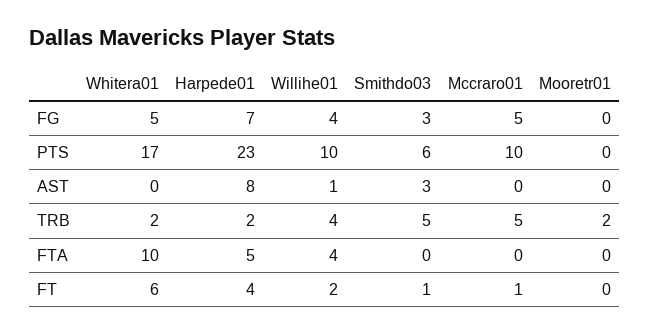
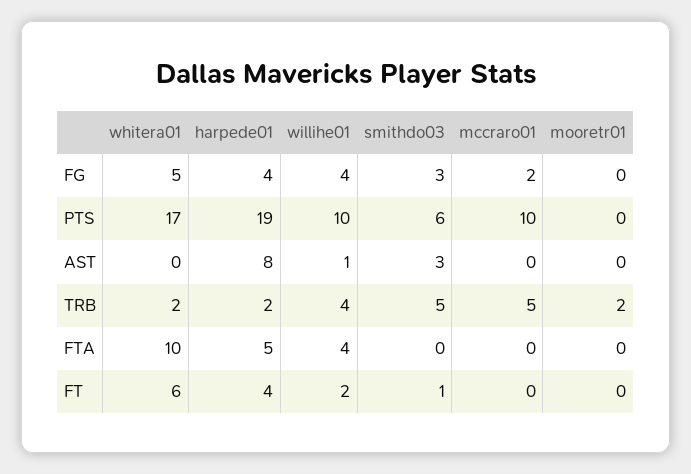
  {
    "Whitera01": {
      "FG": 5,
      "PTS": 17,
      "AST": 0,
      "TRB": 2,
      "FTA": 10,
      "FT": 6
    },
    "Harpede01": {
-     "FG": 7,
+     "FG": 4,
-     "PTS": 23,
+     "PTS": 19,
      "AST": 8,
      "TRB": 2,
      "FTA": 5,
      "FT": 4
    },
    "Willihe01": {
      "FG": 4,
      "PTS": 10,
      "AST": 1,
      "TRB": 4,
      "FTA": 4,
      "FT": 2
    },
    "Smithdo03": {
      "FG": 3,
      "PTS": 6,
      "AST": 3,
      "TRB": 5,
      "FTA": 0,
      "FT": 1
    },
    "Mccraro01": {
-     "FG": 5,
+     "FG": 2,
      "PTS": 10,
      "AST": 0,
      "TRB": 5,
      "FTA": 0,
-     "FT": 1
+     "FT": 0
    },
    "Mooretr01": {
      "FG": 0,
      "PTS": 0,
      "AST": 0,
      "TRB": 2,
      "FTA": 0,
      "FT": 0
    }
  }

